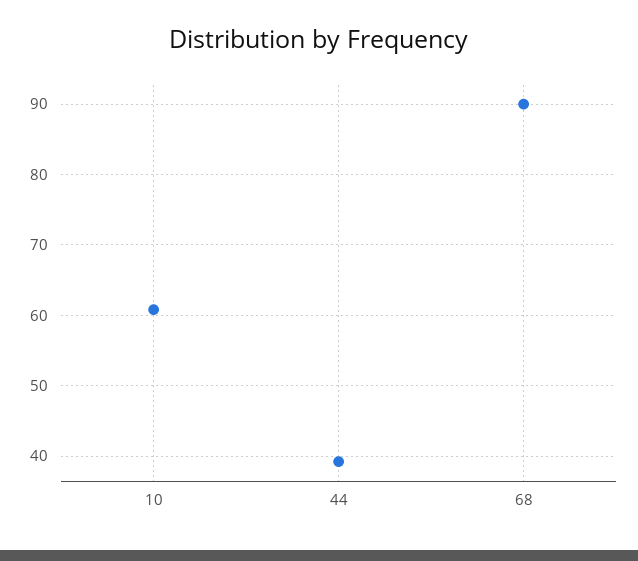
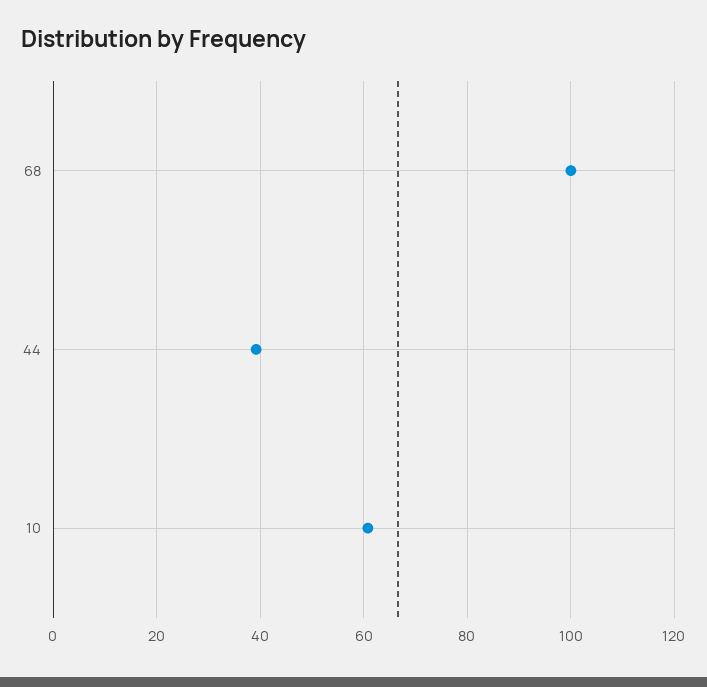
  {
    "10": 61,
    "44": 39,
-   "68": 90
+   "68": 100
  }

